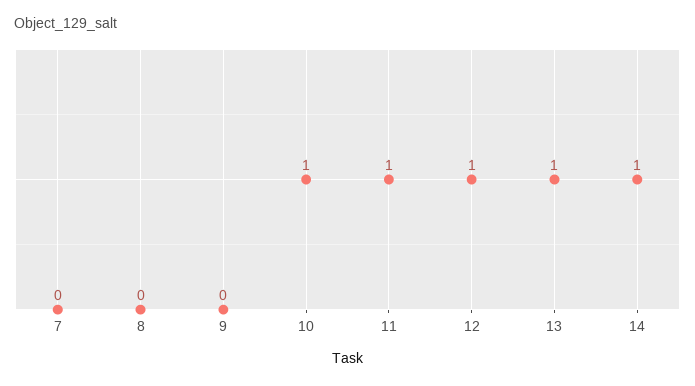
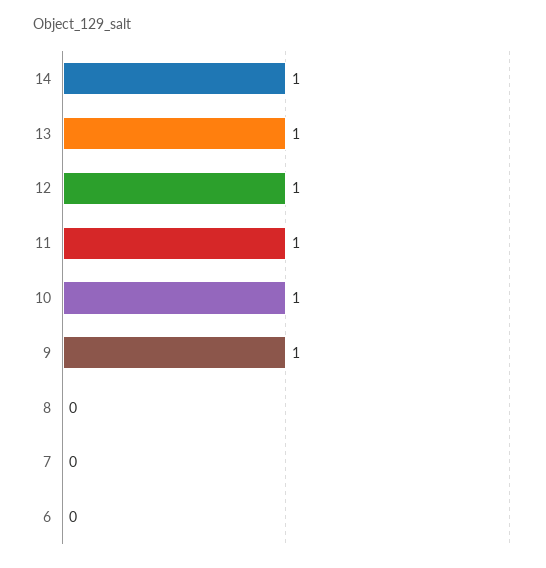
  {
    "7": 0,
    "8": 0,
-   "9": 0,
+   "9": 1,
    "10": 1,
    "11": 1,
    "12": 1,
    "13": 1,
-   "14": 1
+   "14": 1,
+   "6": 0
  }

